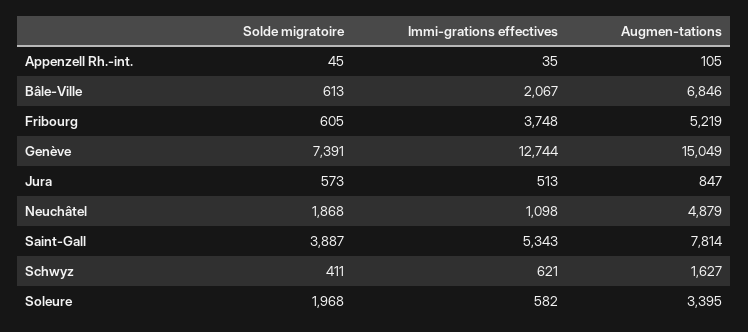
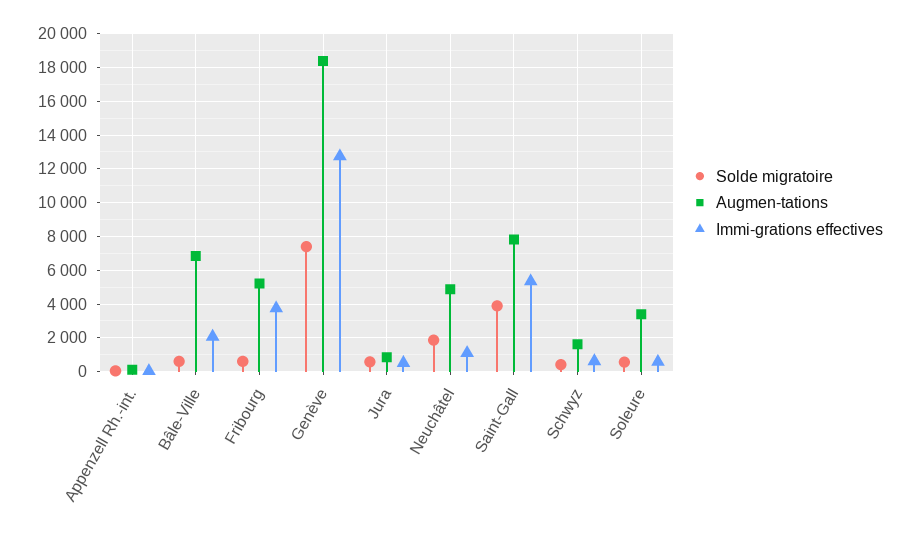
  {
    "Solde migratoire": {
      "Appenzell Rh.-int.": 45,
      "Bâle-Ville": 613,
      "Fribourg": 605,
      "Genève": 7391,
      "Jura": 573,
      "Neuchâtel": 1868,
      "Saint-Gall": 3887,
      "Schwyz": 411,
-     "Soleure": 1968
+     "Soleure": 500
    },
    "Immi-grations effectives": {
      "Appenzell Rh.-int.": 35,
      "Bâle-Ville": 2067,
      "Fribourg": 3748,
      "Genève": 12744,
      "Jura": 513,
      "Neuchâtel": 1098,
      "Saint-Gall": 5343,
      "Schwyz": 621,
      "Soleure": 582
    },
    "Augmen-tations": {
      "Appenzell Rh.-int.": 105,
      "Bâle-Ville": 6846,
      "Fribourg": 5219,
-     "Genève": 15049,
+     "Genève": 18500,
      "Jura": 847,
      "Neuchâtel": 4879,
      "Saint-Gall": 7814,
      "Schwyz": 1627,
      "Soleure": 3395
    }
  }

